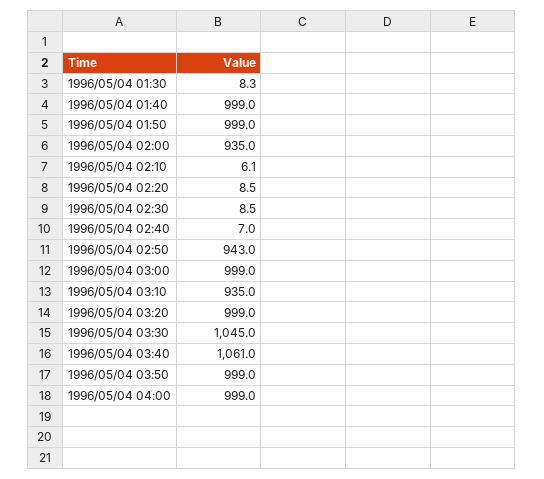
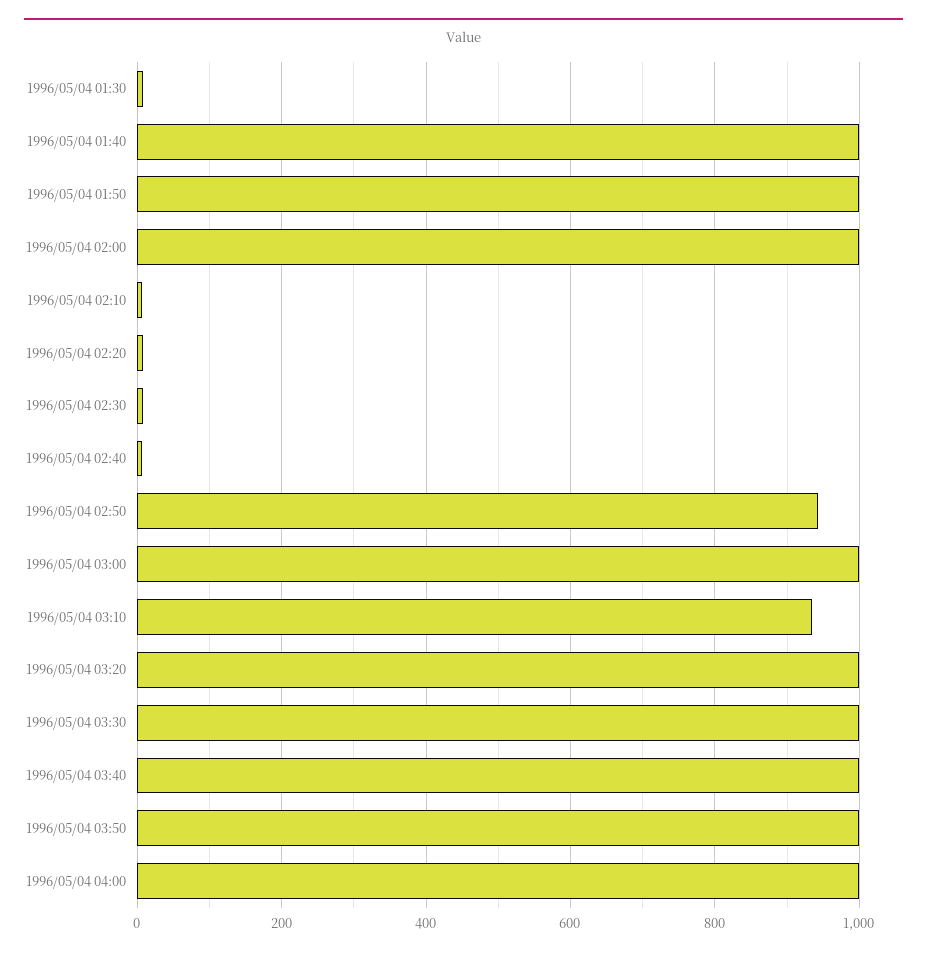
  {
    "1996/05/04 01:30": 8.3,
    "1996/05/04 01:40": 999,
    "1996/05/04 01:50": 999,
-   "1996/05/04 02:00": 935,
+   "1996/05/04 02:00": 1000,
    "1996/05/04 02:10": 6.1,
    "1996/05/04 02:20": 8.5,
    "1996/05/04 02:30": 8.5,
    "1996/05/04 02:40": 7,
    "1996/05/04 02:50": 943,
    "1996/05/04 03:00": 999,
    "1996/05/04 03:10": 935,
    "1996/05/04 03:20": 999,
-   "1996/05/04 03:30": 1045,
+   "1996/05/04 03:30": 1000,
-   "1996/05/04 03:40": 1061,
+   "1996/05/04 03:40": 1000,
    "1996/05/04 03:50": 999,
    "1996/05/04 04:00": 999
  }

